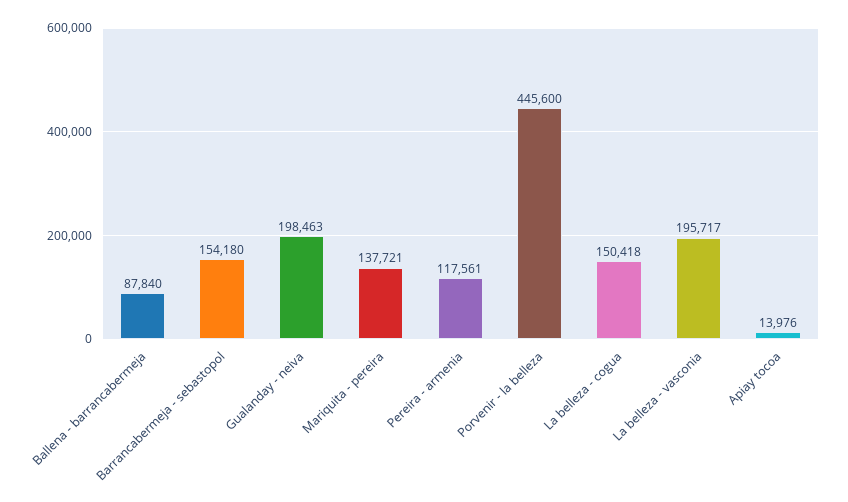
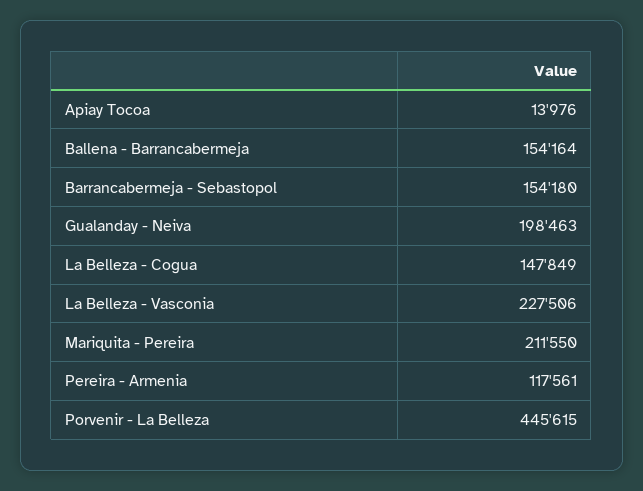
  {
-   "Ballena - barrancabermeja": 87840,
+   "Ballena - barrancabermeja": 154164,
    "Barrancabermeja - sebastopol": 154180,
    "Gualanday - neiva": 198463,
-   "Mariquita - pereira": 137721,
+   "Mariquita - pereira": 211550,
    "Pereira - armenia": 117561,
-   "Porvenir - la belleza": 445600,
+   "Porvenir - la belleza": 445615,
-   "La belleza - cogua": 150418,
+   "La belleza - cogua": 147849,
-   "La belleza - vasconia": 195717,
+   "La belleza - vasconia": 227506,
    "Apiay tocoa": 13976
  }

